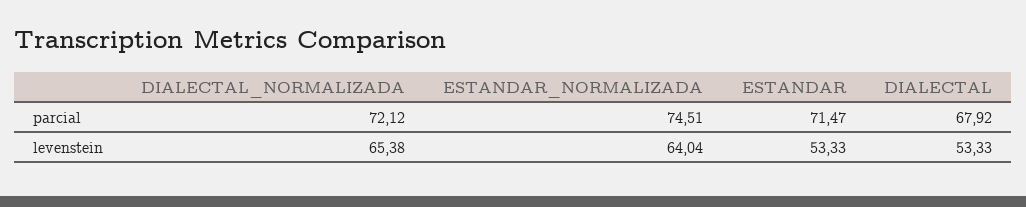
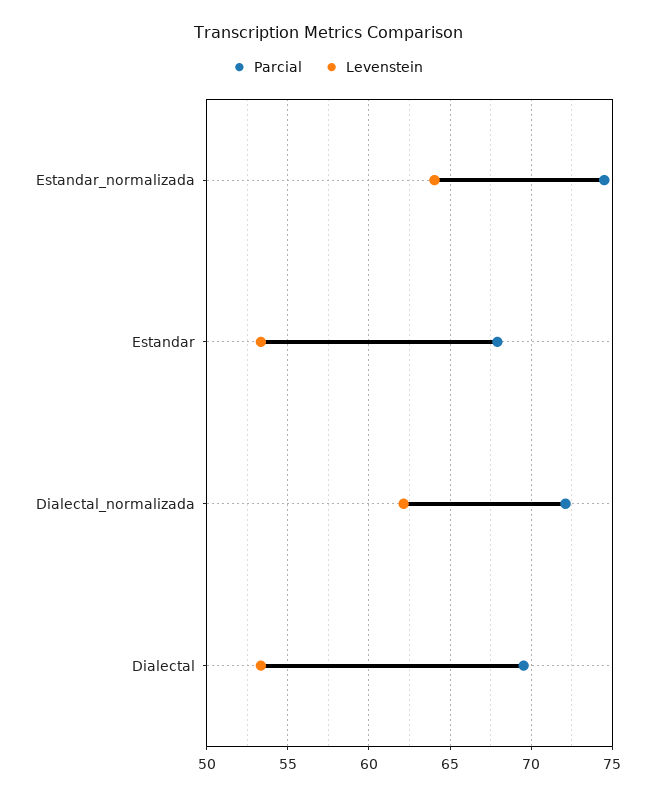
  {
    "parcial": {
      "DIALECTAL_NORMALIZADA": 72.12,
      "ESTANDAR_NORMALIZADA": 74.51,
-     "ESTANDAR": 71.47,
+     "ESTANDAR": 68,
-     "DIALECTAL": 67.92
+     "DIALECTAL": 69.5
    },
    "levenstein": {
-     "DIALECTAL_NORMALIZADA": 65.38,
+     "DIALECTAL_NORMALIZADA": 62,
      "ESTANDAR_NORMALIZADA": 64.04,
      "ESTANDAR": 53.33,
      "DIALECTAL": 53.33
    }
  }

